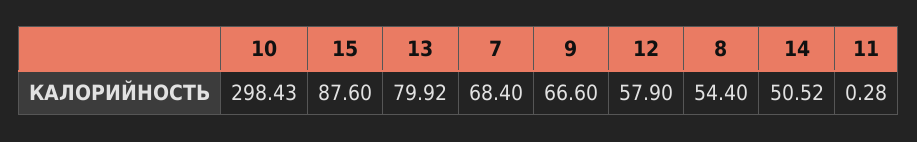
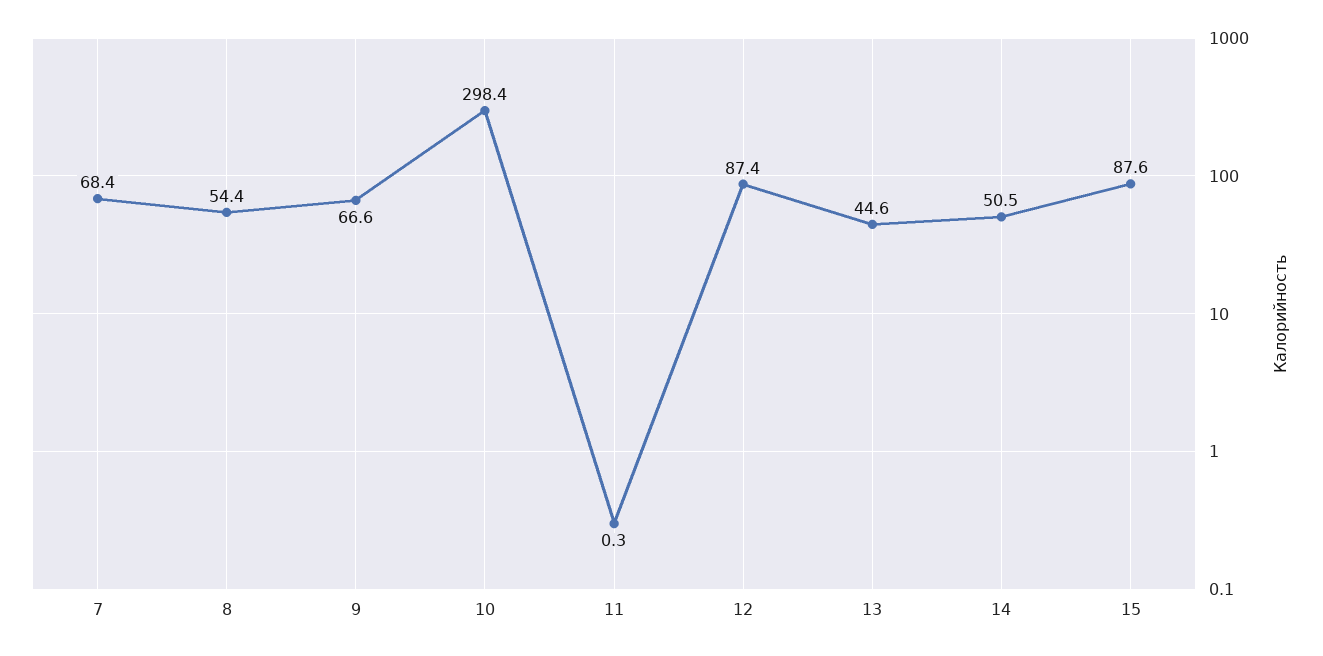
  {
    "10": 298.43,
    "15": 87.6,
-   "13": 79.92,
+   "13": 44.6,
    "7": 68.4,
    "9": 66.6,
-   "12": 57.9,
+   "12": 87.4,
    "8": 54.4,
    "14": 50.52,
    "11": 0.28
  }

